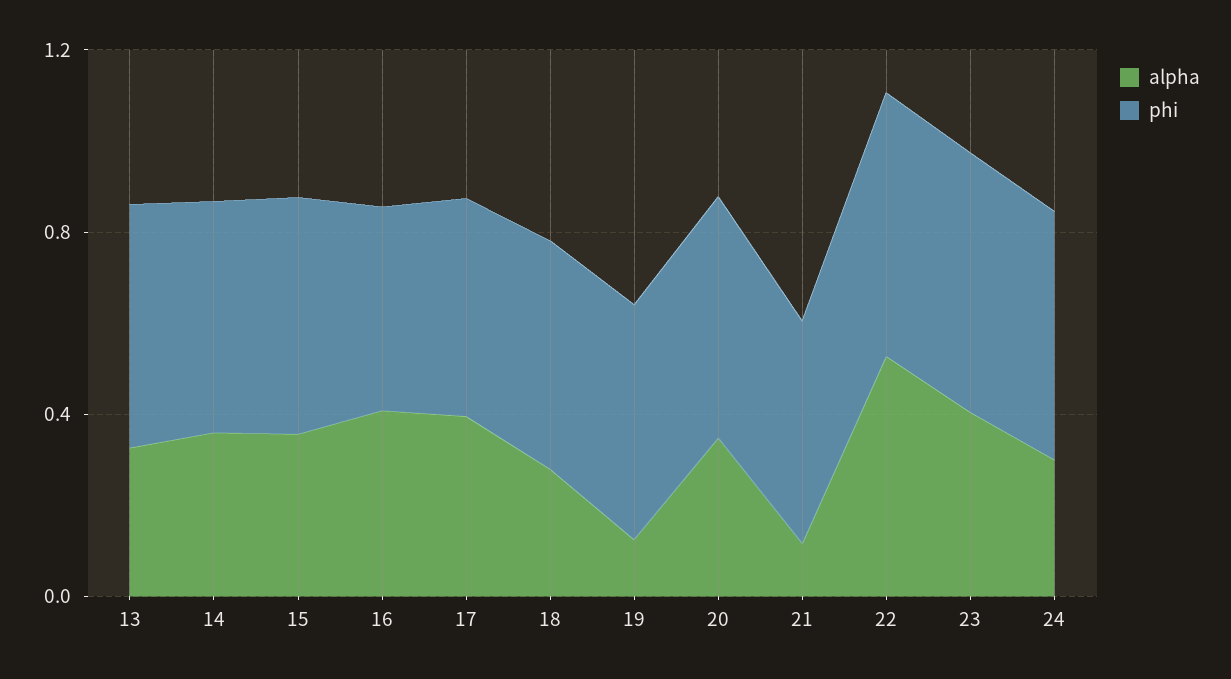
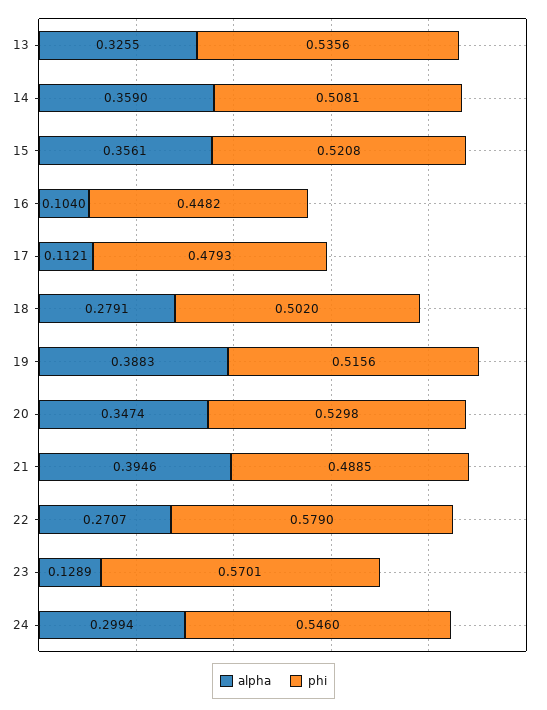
  {
    "alpha": {
      "13": 0.3255,
      "14": 0.359,
      "15": 0.3561,
-     "16": 0.4,
+     "16": 0.104,
-     "17": 0.4,
+     "17": 0.1121,
      "18": 0.2791,
-     "19": 0.1,
+     "19": 0.3883,
      "20": 0.3474,
-     "21": 0.1,
+     "21": 0.3946,
-     "22": 0.5,
+     "22": 0.2707,
-     "23": 0.4,
+     "23": 0.1289,
      "24": 0.2994
    },
    "phi": {
      "13": 0.5356,
      "14": 0.5081,
      "15": 0.5208,
      "16": 0.4482,
      "17": 0.4793,
      "18": 0.502,
      "19": 0.5156,
      "20": 0.5298,
      "21": 0.4885,
      "22": 0.579,
      "23": 0.5701,
      "24": 0.546
    }
  }

